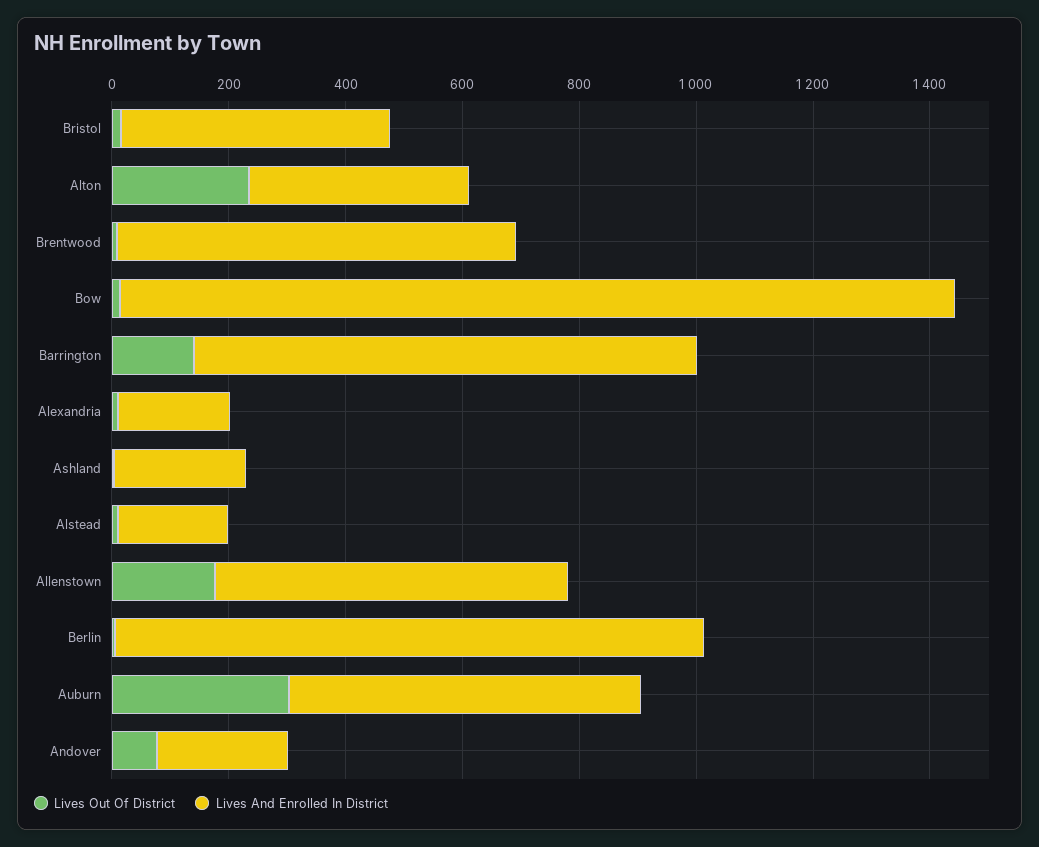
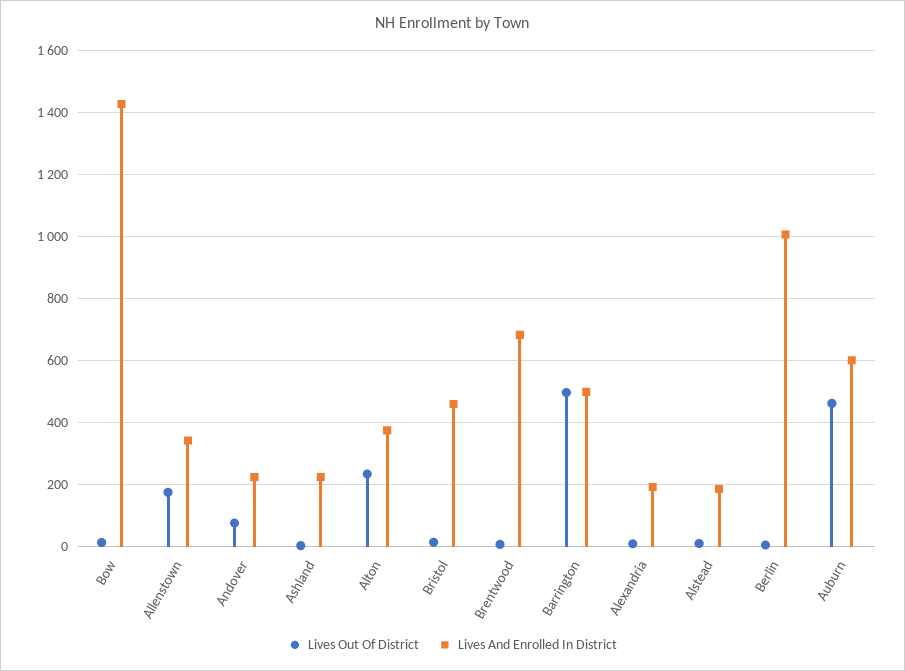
  {
    "Lives Out Of District": {
      "Bristol": 20,
      "Alton": 240,
      "Brentwood": 0,
      "Bow": 20,
-     "Barrington": 150,
+     "Barrington": 500,
      "Alexandria": 20,
      "Ashland": 0,
      "Alstead": 20,
      "Allenstown": 180,
      "Berlin": 0,
-     "Auburn": 300,
+     "Auburn": 460,
      "Andover": 80
    },
    "Lives And Enrolled In District": {
      "Bristol": 460,
      "Alton": 380,
      "Brentwood": 680,
      "Bow": 1420,
-     "Barrington": 850,
+     "Barrington": 500,
      "Alexandria": 200,
      "Ashland": 220,
      "Alstead": 180,
-     "Allenstown": 600,
+     "Allenstown": 340,
      "Berlin": 1000,
      "Auburn": 600,
      "Andover": 220
    }
  }

